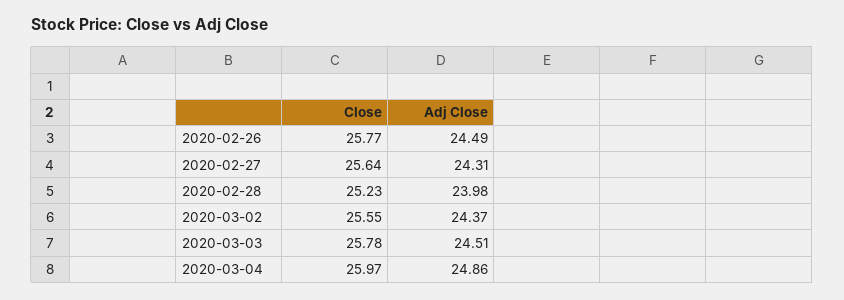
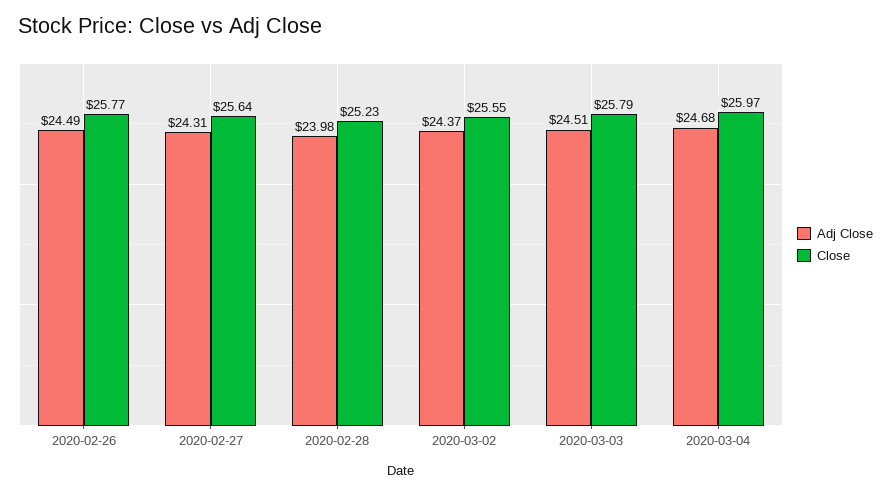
  {
    "Close": {
      "2020-02-26": 25.77,
      "2020-02-27": 25.64,
      "2020-02-28": 25.23,
      "2020-03-02": 25.55,
-     "2020-03-03": 25.78,
+     "2020-03-03": 25.79,
      "2020-03-04": 25.97
    },
    "Adj Close": {
      "2020-02-26": 24.49,
      "2020-02-27": 24.31,
      "2020-02-28": 23.98,
      "2020-03-02": 24.37,
      "2020-03-03": 24.51,
-     "2020-03-04": 24.86
+     "2020-03-04": 24.68
    }
  }

